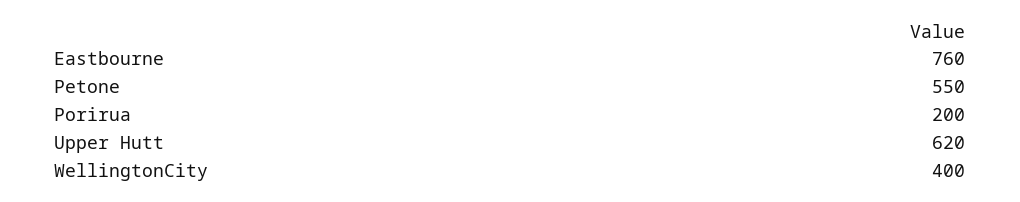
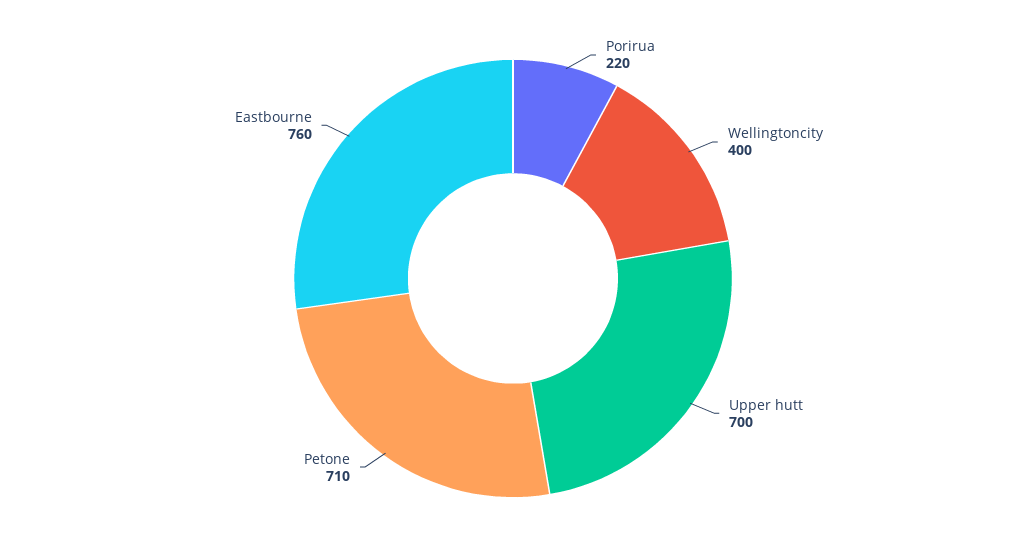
  {
    "Eastbourne": 760,
-   "Petone": 550,
+   "Petone": 710,
-   "Porirua": 200,
+   "Porirua": 220,
-   "Upper Hutt": 620,
+   "Upper Hutt": 700,
    "WellingtonCity": 400
  }

